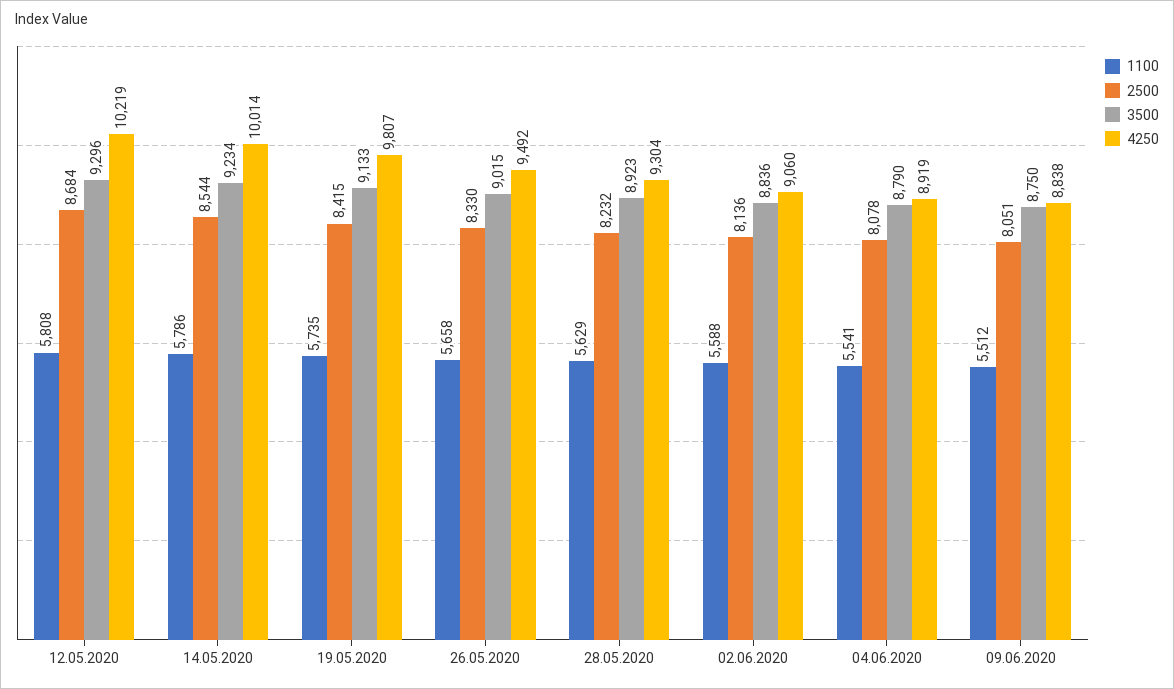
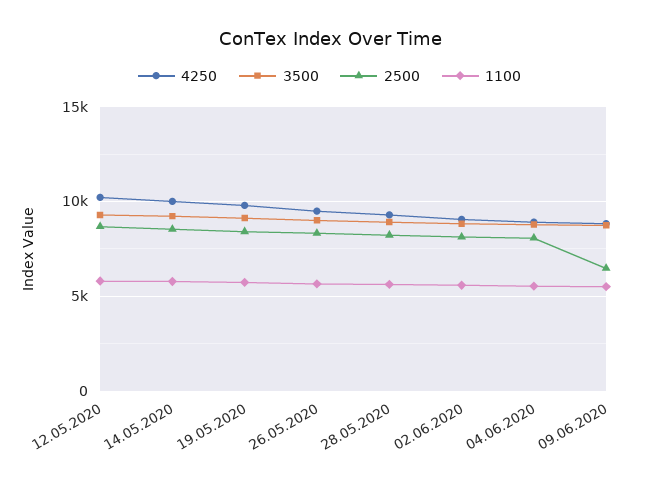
  {
    "1100": {
      "12.05.2020": 5808,
      "14.05.2020": 5786,
      "19.05.2020": 5735,
      "26.05.2020": 5658,
      "28.05.2020": 5629,
      "02.06.2020": 5588,
      "04.06.2020": 5541,
      "09.06.2020": 5512
    },
    "2500": {
      "12.05.2020": 8684,
      "14.05.2020": 8544,
      "19.05.2020": 8415,
      "26.05.2020": 8330,
      "28.05.2020": 8232,
      "02.06.2020": 8136,
      "04.06.2020": 8078,
-     "09.06.2020": 8051
+     "09.06.2020": 6500
    },
    "3500": {
      "12.05.2020": 9296,
      "14.05.2020": 9234,
      "19.05.2020": 9133,
      "26.05.2020": 9015,
      "28.05.2020": 8923,
      "02.06.2020": 8836,
      "04.06.2020": 8790,
      "09.06.2020": 8750
    },
    "4250": {
      "12.05.2020": 10219,
      "14.05.2020": 10014,
      "19.05.2020": 9807,
      "26.05.2020": 9492,
      "28.05.2020": 9304,
      "02.06.2020": 9060,
      "04.06.2020": 8919,
      "09.06.2020": 8838
    }
  }

